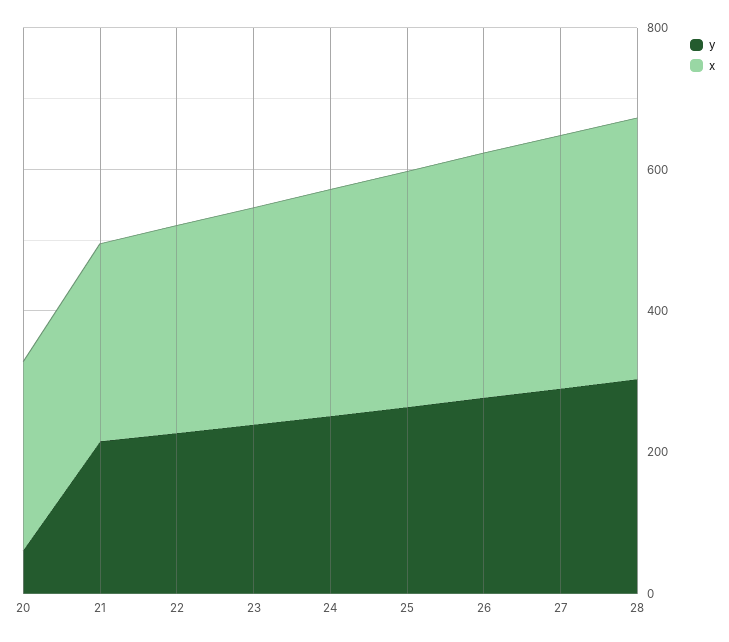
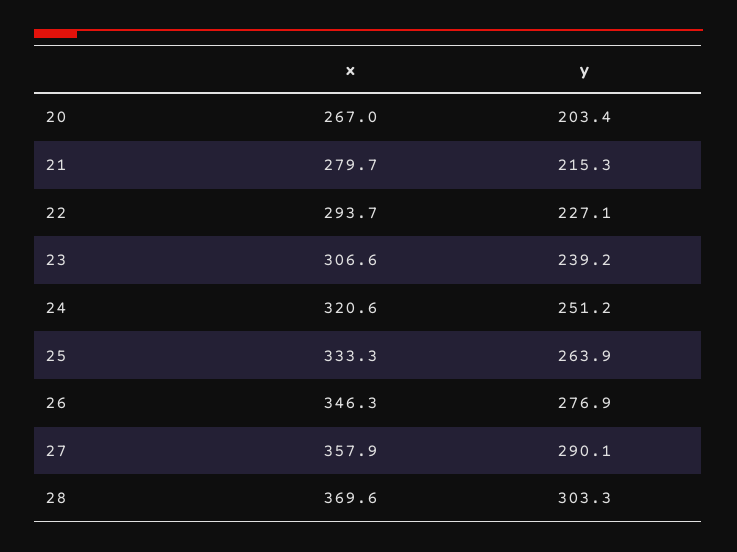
  {
    "y": {
-     "20": 50,
+     "20": 203.4,
      "21": 215.3,
      "22": 227.1,
      "23": 239.2,
      "24": 251.2,
      "25": 263.9,
      "26": 276.9,
      "27": 290.1,
      "28": 303.3
    },
    "x": {
      "20": 267,
      "21": 279.7,
      "22": 293.7,
      "23": 306.6,
      "24": 320.6,
      "25": 333.3,
      "26": 346.3,
      "27": 357.9,
      "28": 369.6
    }
  }

